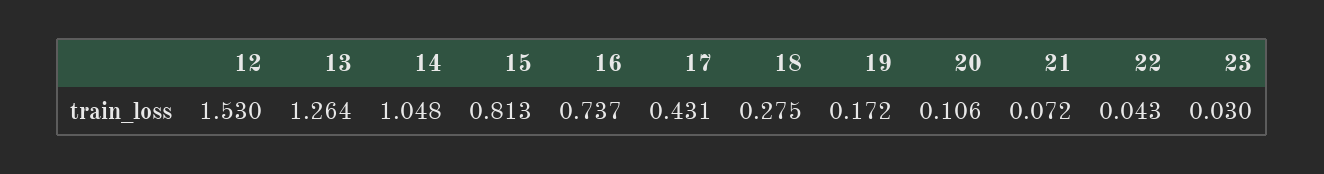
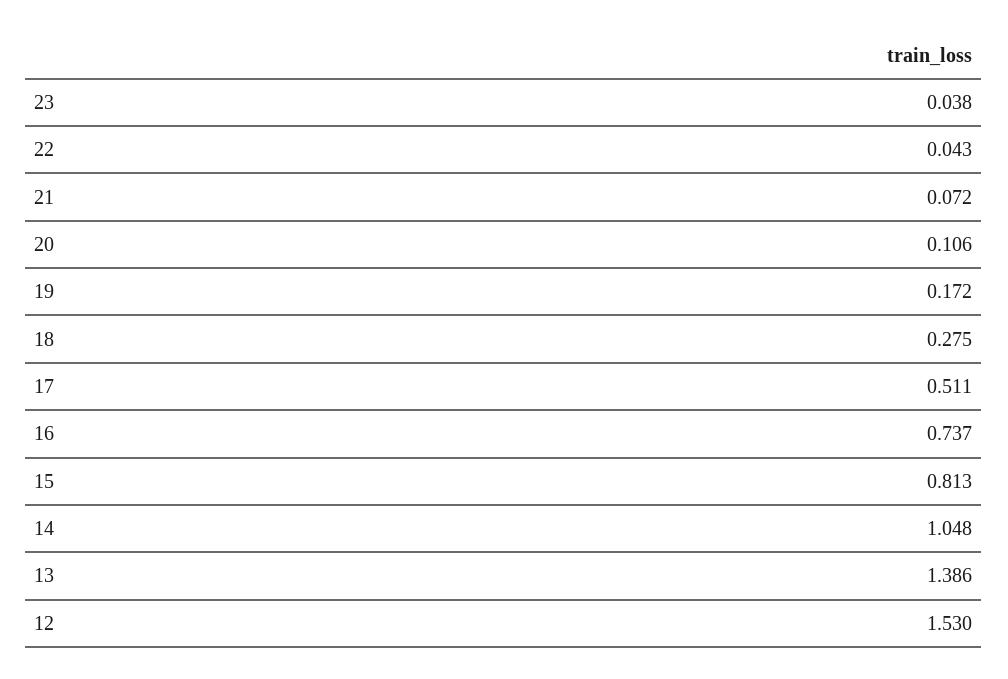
  {
    "12": 1.53,
-   "13": 1.264,
+   "13": 1.386,
    "14": 1.048,
    "15": 0.813,
    "16": 0.737,
-   "17": 0.431,
+   "17": 0.511,
    "18": 0.275,
    "19": 0.172,
    "20": 0.106,
    "21": 0.072,
    "22": 0.043,
-   "23": 0.03
+   "23": 0.038
  }

